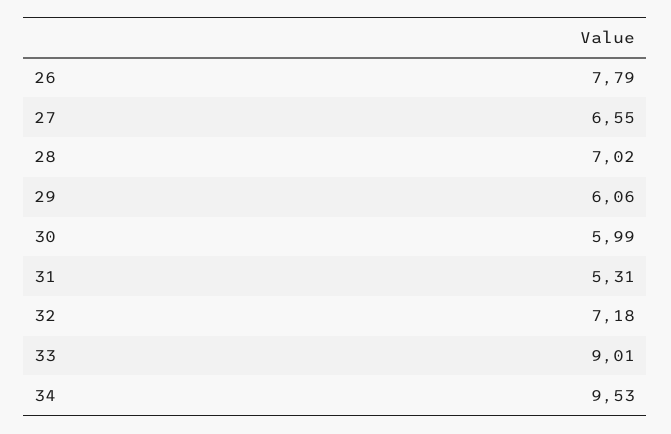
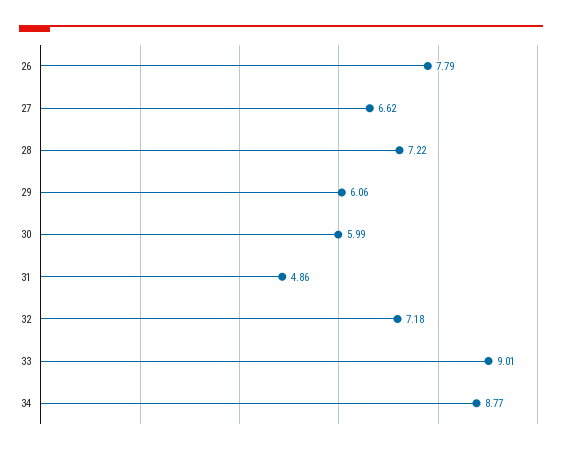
  {
    "26": 7.79,
-   "27": 6.55,
+   "27": 6.62,
-   "28": 7.02,
+   "28": 7.22,
    "29": 6.06,
    "30": 5.99,
-   "31": 5.31,
+   "31": 4.86,
    "32": 7.18,
    "33": 9.01,
-   "34": 9.53
+   "34": 8.77
  }

